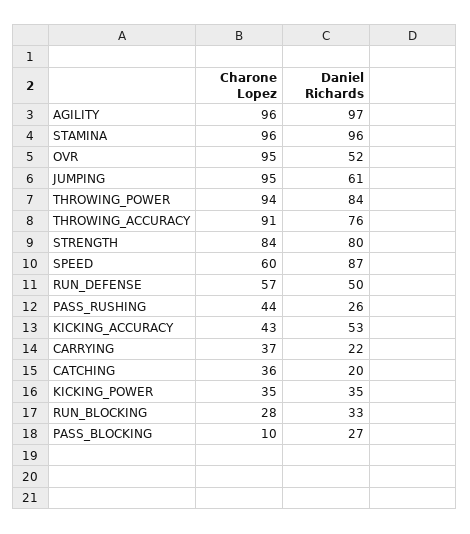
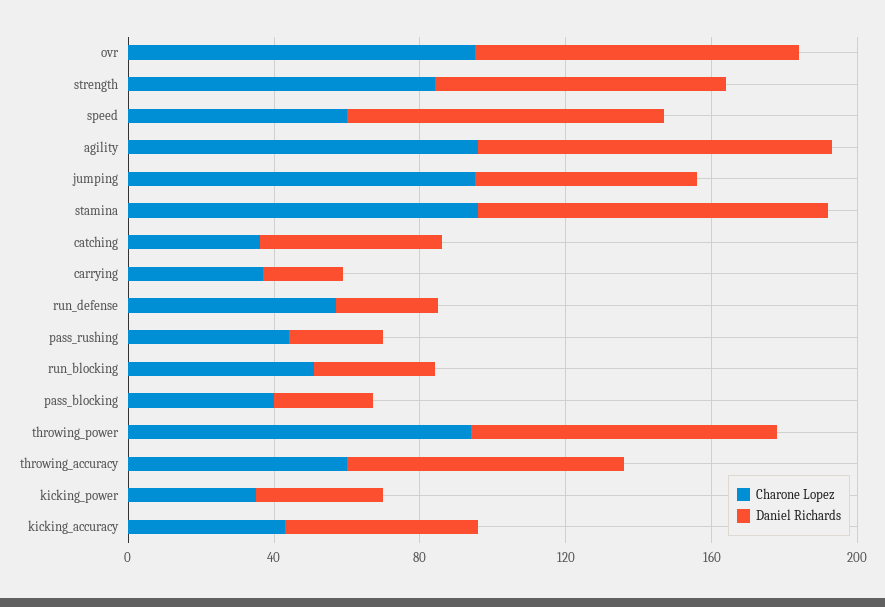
  {
    "Charone Lopez": {
      "AGILITY": 96,
      "STAMINA": 96,
      "OVR": 95,
      "JUMPING": 95,
      "THROWING_POWER": 94,
-     "THROWING_ACCURACY": 91,
+     "THROWING_ACCURACY": 60,
      "STRENGTH": 84,
      "SPEED": 60,
      "RUN_DEFENSE": 57,
      "PASS_RUSHING": 44,
      "KICKING_ACCURACY": 43,
      "CARRYING": 37,
      "CATCHING": 36,
      "KICKING_POWER": 35,
-     "RUN_BLOCKING": 28,
+     "RUN_BLOCKING": 50,
-     "PASS_BLOCKING": 10
+     "PASS_BLOCKING": 40
    },
    "Daniel Richards": {
      "AGILITY": 97,
      "STAMINA": 96,
-     "OVR": 52,
+     "OVR": 90,
      "JUMPING": 61,
      "THROWING_POWER": 84,
      "THROWING_ACCURACY": 76,
      "STRENGTH": 80,
      "SPEED": 87,
-     "RUN_DEFENSE": 50,
+     "RUN_DEFENSE": 30,
      "PASS_RUSHING": 26,
      "KICKING_ACCURACY": 53,
      "CARRYING": 22,
-     "CATCHING": 20,
+     "CATCHING": 50,
      "KICKING_POWER": 35,
      "RUN_BLOCKING": 33,
      "PASS_BLOCKING": 27
    }
  }

